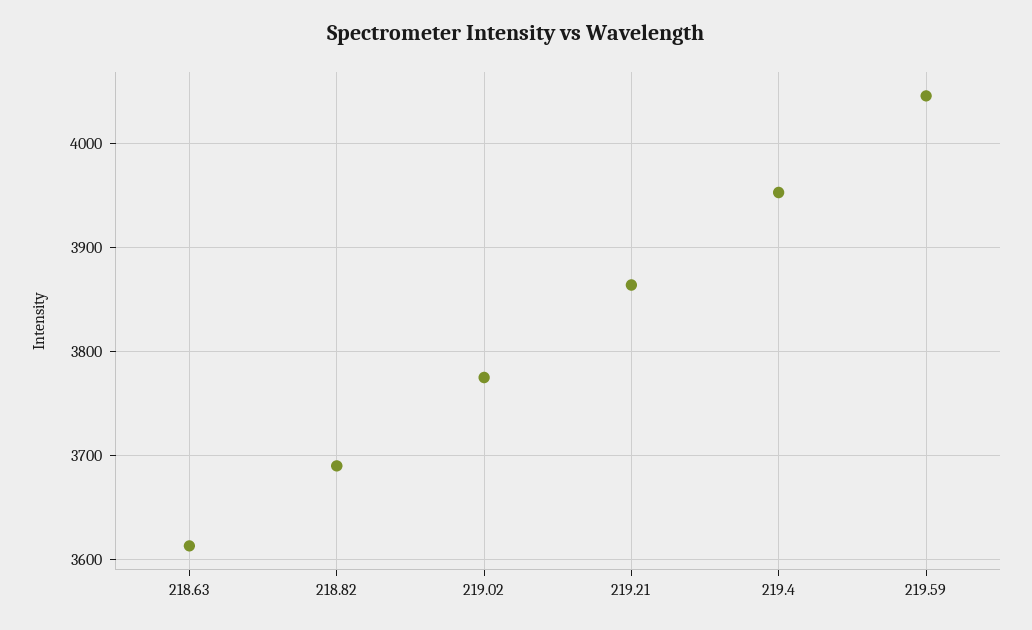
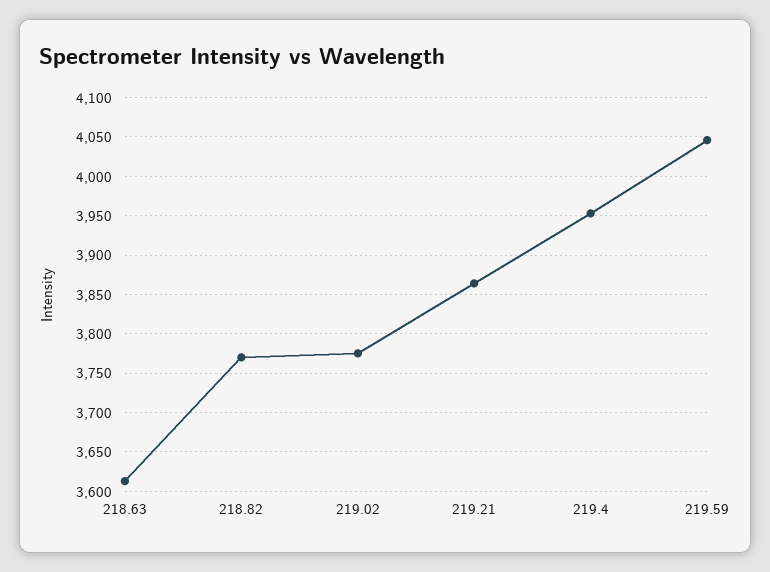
  {
    "218.63": 3610,
-   "218.82": 3690,
+   "218.82": 3770,
    "219.02": 3780,
    "219.21": 3860,
    "219.4": 3950,
    "219.59": 4050
  }

